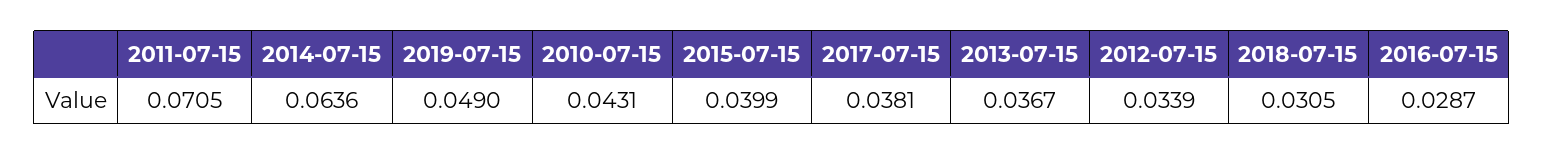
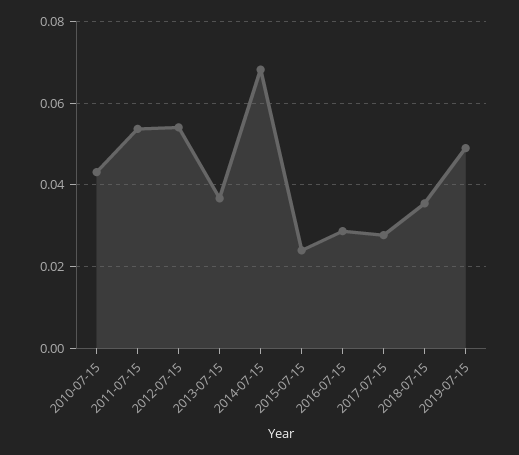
  {
-   "2011-07-15": 0.0705,
+   "2011-07-15": 0.054,
-   "2014-07-15": 0.0636,
+   "2014-07-15": 0.068,
    "2019-07-15": 0.049,
    "2010-07-15": 0.0431,
-   "2015-07-15": 0.0399,
+   "2015-07-15": 0.024,
-   "2017-07-15": 0.0381,
+   "2017-07-15": 0.028,
    "2013-07-15": 0.0367,
-   "2012-07-15": 0.0339,
+   "2012-07-15": 0.054,
-   "2018-07-15": 0.0305,
+   "2018-07-15": 0.036,
    "2016-07-15": 0.0287
  }

